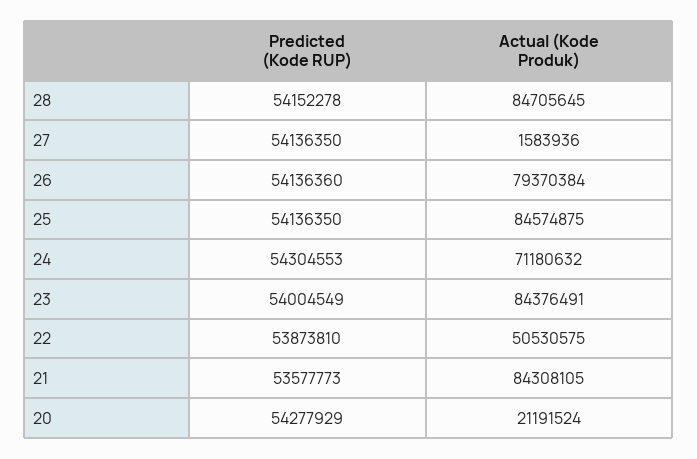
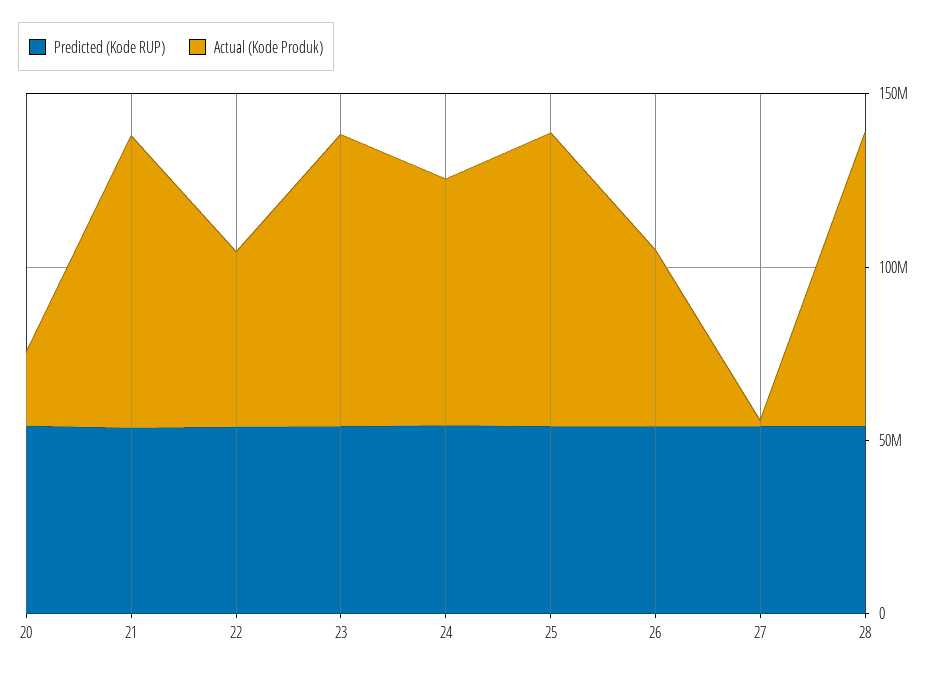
  {
    "Predicted (Kode RUP)": {
      "28": 54152278,
      "27": 54136350,
      "26": 54136360,
      "25": 54136350,
      "24": 54304553,
      "23": 54004549,
      "22": 53873810,
      "21": 53577773,
      "20": 54277929
    },
    "Actual (Kode Produk)": {
      "28": 84705645,
      "27": 1583936,
-     "26": 79370384,
+     "26": 50000000,
      "25": 84574875,
      "24": 71180632,
      "23": 84376491,
      "22": 50530575,
      "21": 84308105,
      "20": 21191524
    }
  }

